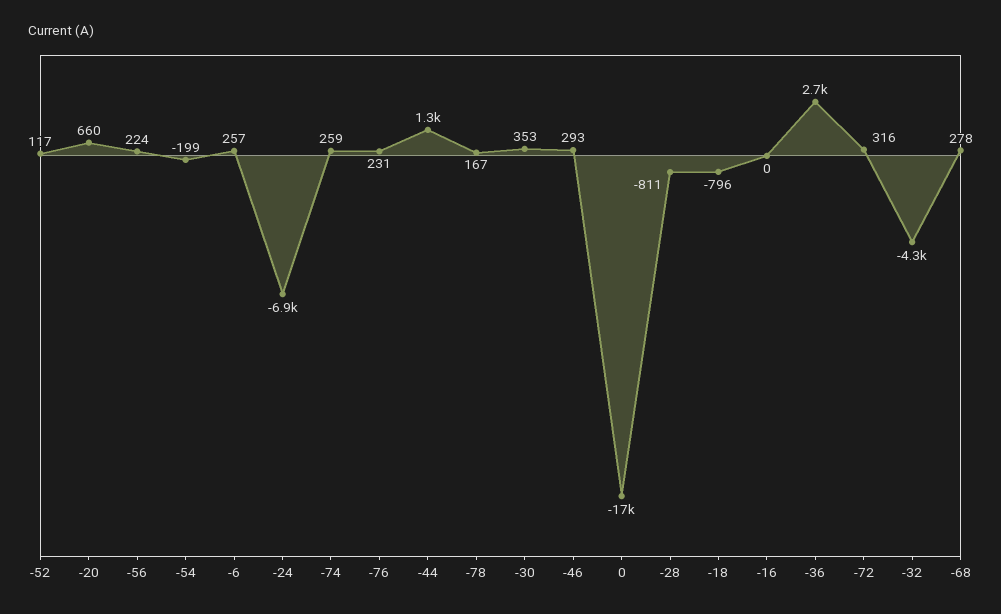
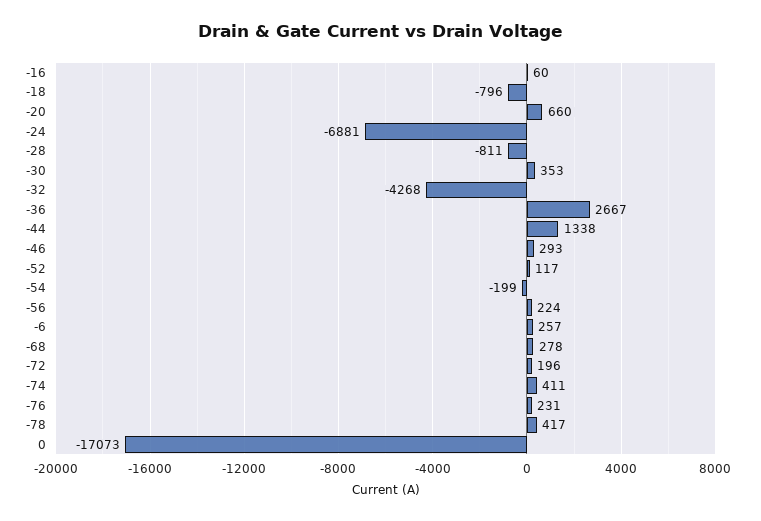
  {
    "-52": 117,
    "-20": 660,
    "-56": 224,
    "-54": -199,
    "-6": 257,
    "-24": -6881,
-   "-74": 259,
+   "-74": 411,
    "-76": 231,
    "-44": 1338,
-   "-78": 167,
+   "-78": 417,
    "-30": 353,
    "-46": 293,
    "0": -17073,
    "-28": -811,
    "-18": -796,
-   "-16": 0,
+   "-16": 60,
    "-36": 2667,
-   "-72": 316,
+   "-72": 196,
    "-32": -4268,
    "-68": 278
  }

